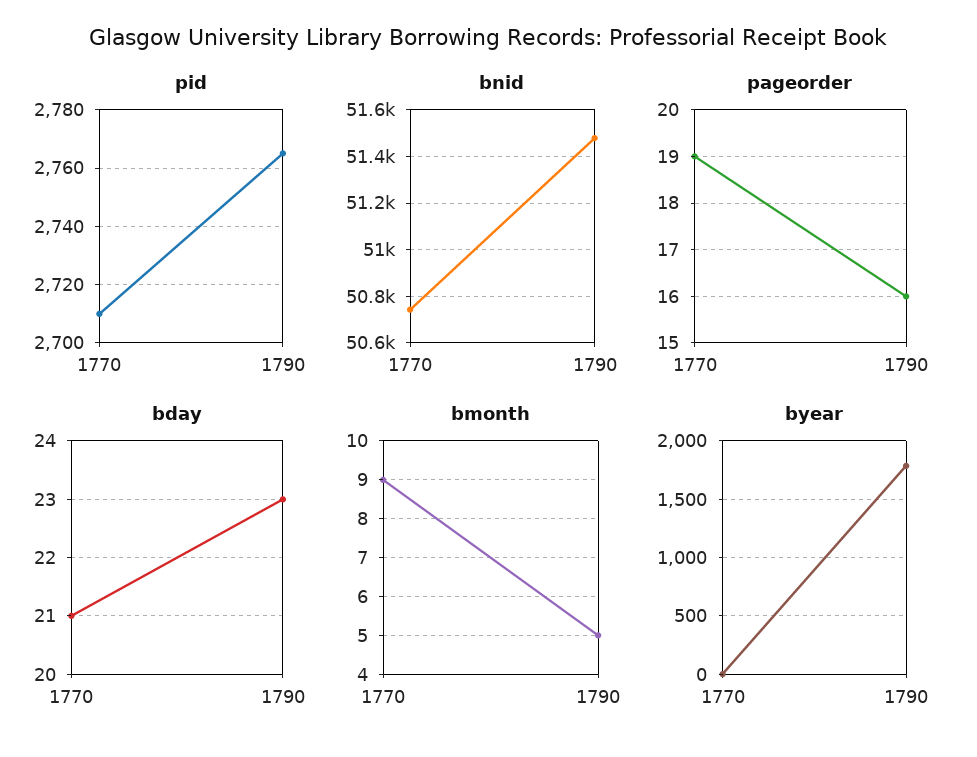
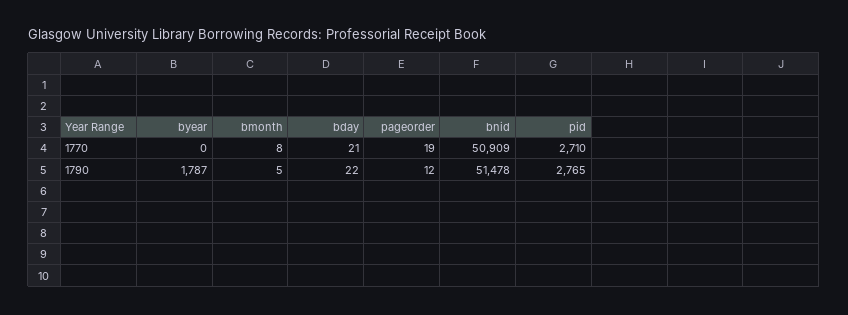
  {
    "pid": {
      "1770": 2710,
      "1790": 2765
    },
    "bnid": {
-     "1770": 50750,
+     "1770": 50909,
      "1790": 51478
    },
    "pageorder": {
      "1770": 19,
-     "1790": 16
+     "1790": 12
    },
    "bday": {
      "1770": 21,
-     "1790": 23
+     "1790": 22
    },
    "bmonth": {
-     "1770": 9,
+     "1770": 8,
      "1790": 5
    },
    "byear": {
      "1770": 0,
      "1790": 1787
    }
  }

